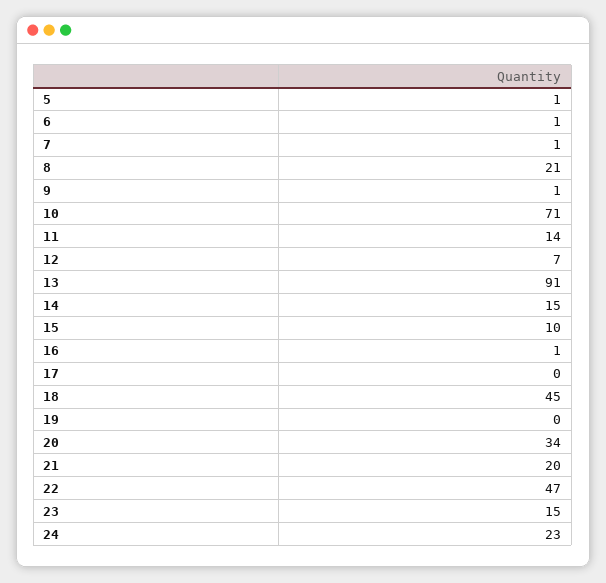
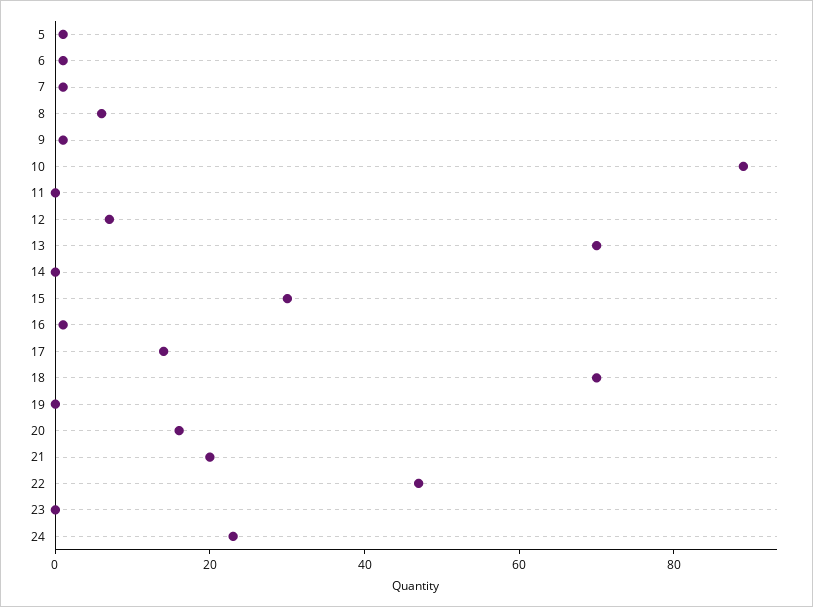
  {
    "5": 1,
    "6": 1,
    "7": 1,
-   "8": 21,
+   "8": 5,
    "9": 1,
-   "10": 71,
+   "10": 90,
-   "11": 14,
+   "11": 0,
    "12": 7,
-   "13": 91,
+   "13": 70,
-   "14": 15,
+   "14": 0,
-   "15": 10,
+   "15": 30,
    "16": 1,
-   "17": 0,
+   "17": 15,
-   "18": 45,
+   "18": 70,
    "19": 0,
-   "20": 34,
+   "20": 15,
    "21": 20,
    "22": 47,
-   "23": 15,
+   "23": 0,
    "24": 23
  }

